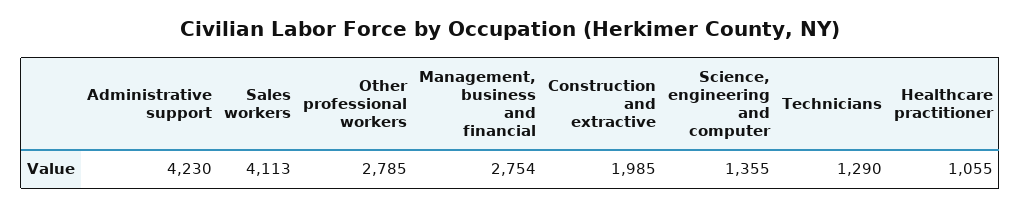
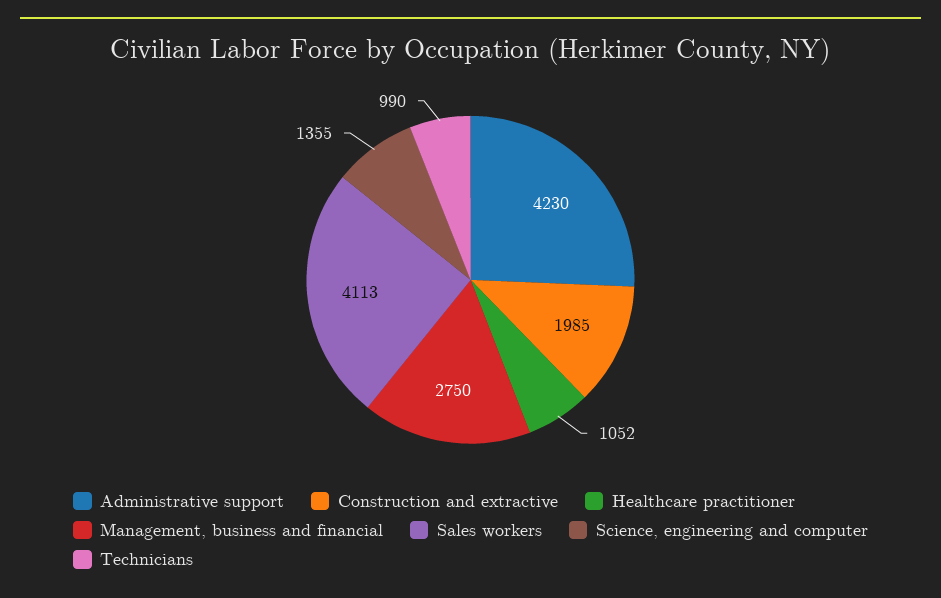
  {
    "Administrative support": 4230,
    "Sales workers": 4113,
-   "Other professional workers": 2785,
-   "Management, business and financial": 2754,
+   "Management, business and financial": 2750,
    "Construction and extractive": 1985,
    "Science, engineering and computer": 1355,
-   "Technicians": 1290,
+   "Technicians": 990,
-   "Healthcare practitioner": 1055
+   "Healthcare practitioner": 1052
  }

